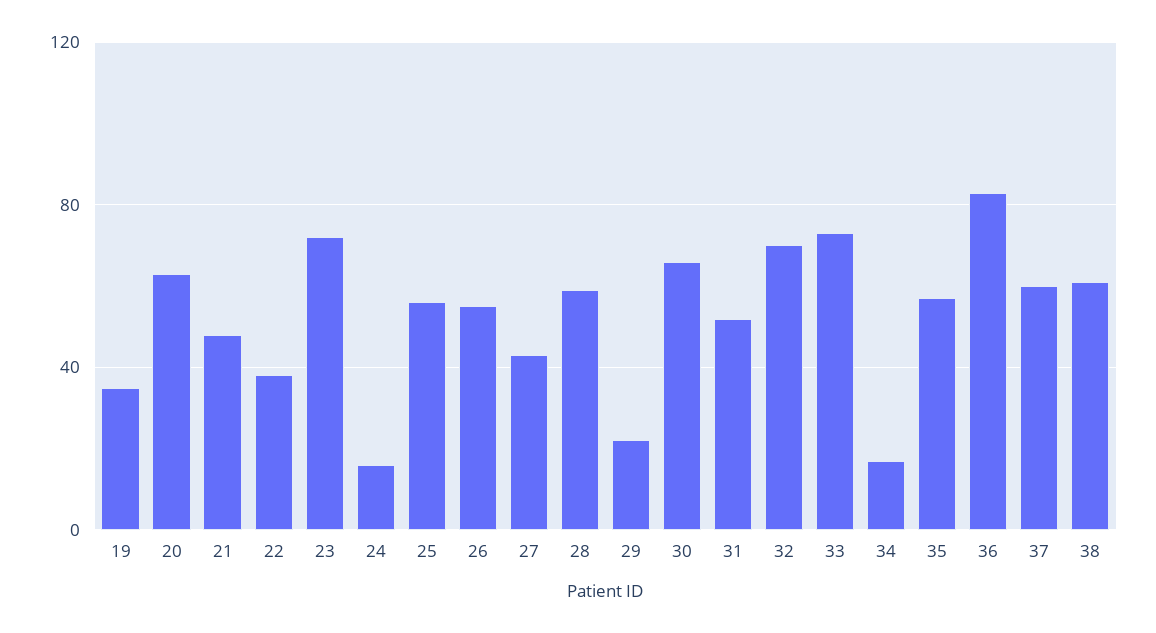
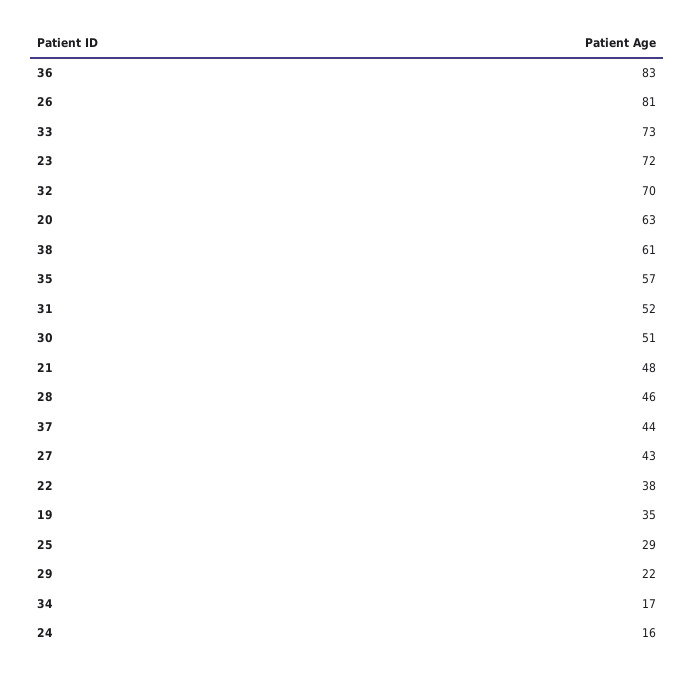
  {
    "19": 35,
    "20": 63,
    "21": 48,
    "22": 38,
    "23": 72,
    "24": 16,
-   "25": 55,
+   "25": 29,
-   "26": 55,
+   "26": 81,
    "27": 43,
-   "28": 60,
+   "28": 46,
    "29": 22,
-   "30": 65,
+   "30": 51,
    "31": 52,
    "32": 70,
    "33": 73,
    "34": 17,
    "35": 57,
    "36": 83,
-   "37": 60,
+   "37": 44,
    "38": 61
  }

